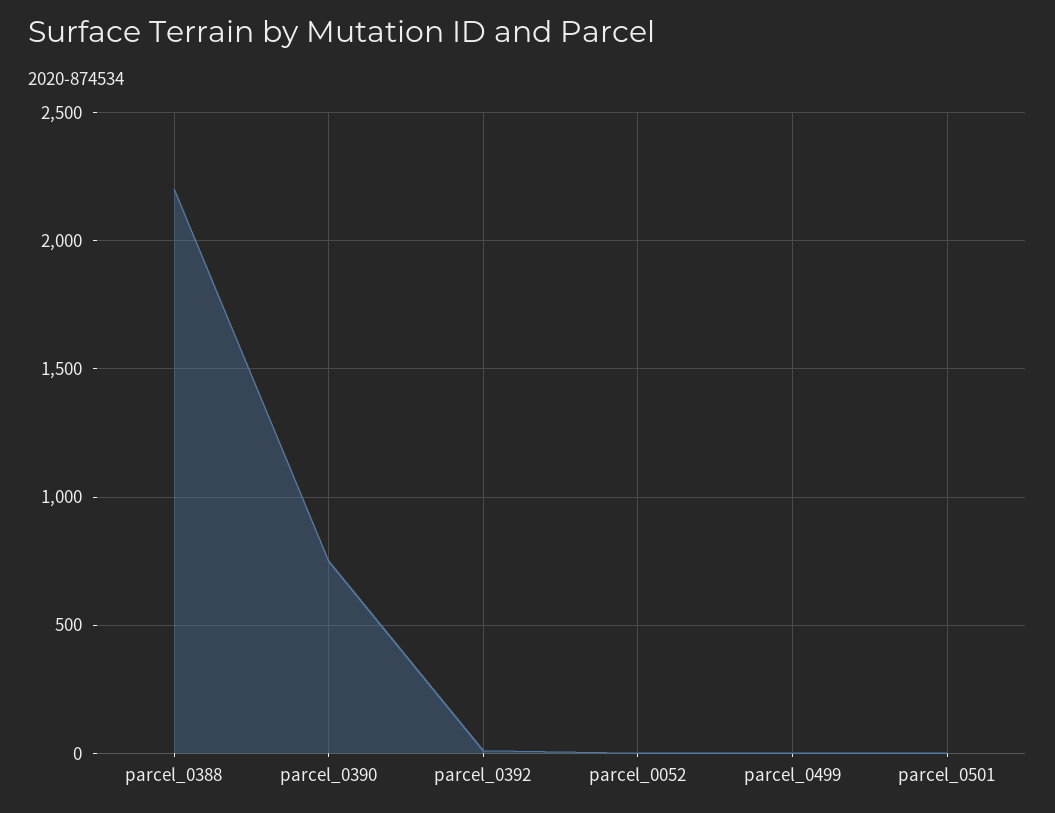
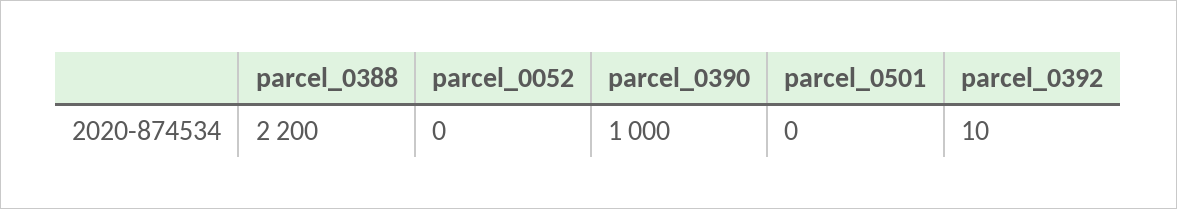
  {
    "parcel_0388": 2200,
-   "parcel_0390": 750,
+   "parcel_0390": 1000,
    "parcel_0392": 10,
    "parcel_0052": 0,
-   "parcel_0499": 0,
    "parcel_0501": 0
  }

